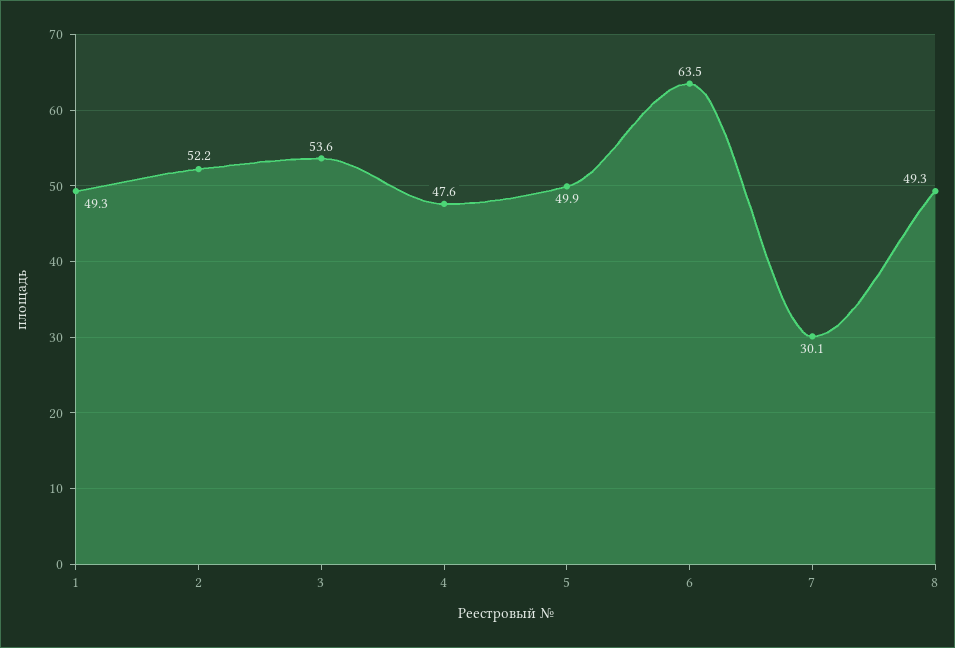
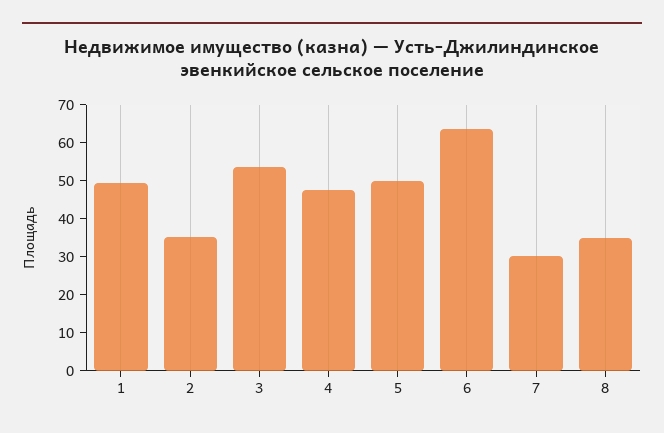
  {
    "1": 49.3,
-   "2": 52.2,
+   "2": 35,
    "3": 53.6,
    "4": 47.6,
    "5": 49.9,
    "6": 63.5,
    "7": 30.1,
-   "8": 49.3
+   "8": 35
  }

